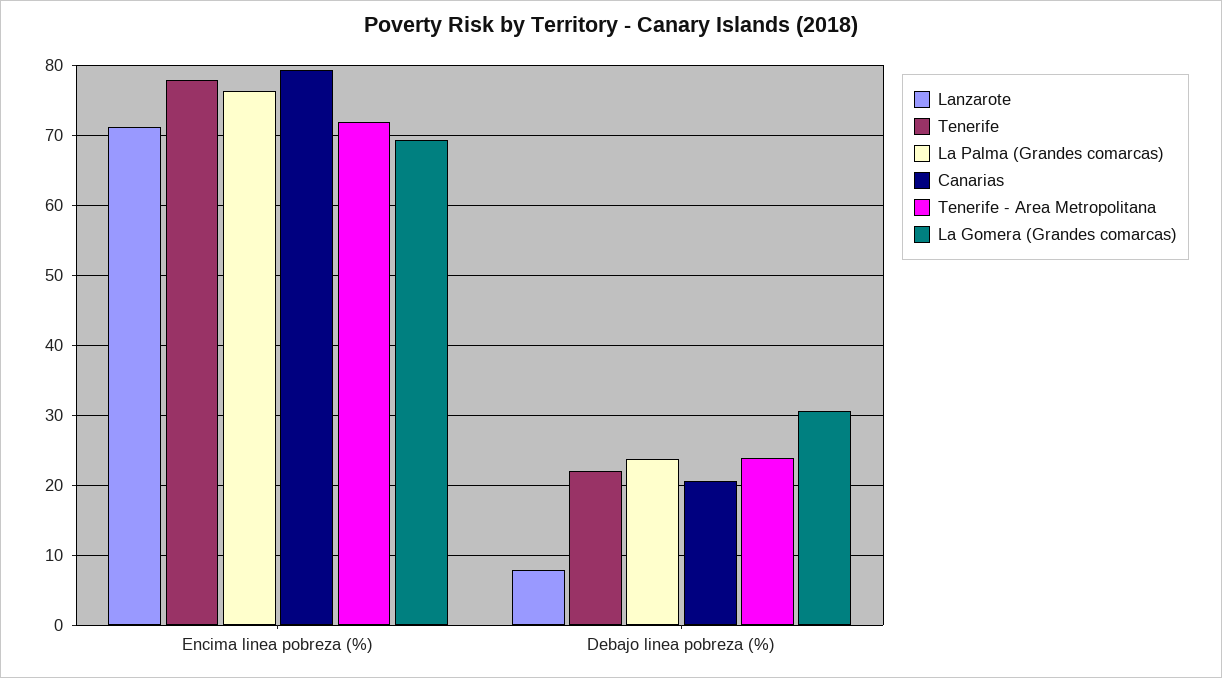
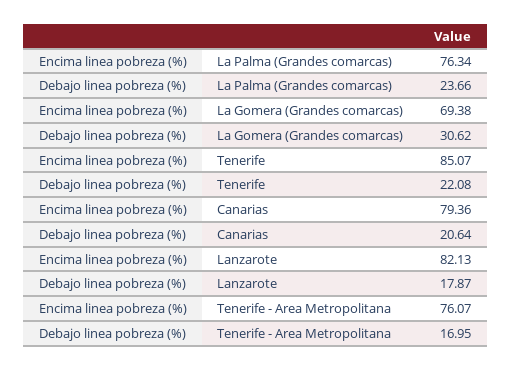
  {
    "Lanzarote": {
-     "Encima linea pobreza (%)": 71,
+     "Encima linea pobreza (%)": 82.13,
-     "Debajo linea pobreza (%)": 8
+     "Debajo linea pobreza (%)": 17.87
    },
    "Tenerife": {
-     "Encima linea pobreza (%)": 78,
+     "Encima linea pobreza (%)": 85.07,
      "Debajo linea pobreza (%)": 22.08
    },
    "La Palma (Grandes comarcas)": {
      "Encima linea pobreza (%)": 76.34,
      "Debajo linea pobreza (%)": 23.66
    },
    "Canarias": {
      "Encima linea pobreza (%)": 79.36,
      "Debajo linea pobreza (%)": 20.64
    },
    "Tenerife - Area Metropolitana": {
-     "Encima linea pobreza (%)": 72,
+     "Encima linea pobreza (%)": 76.07,
-     "Debajo linea pobreza (%)": 24
+     "Debajo linea pobreza (%)": 16.95
    },
    "La Gomera (Grandes comarcas)": {
      "Encima linea pobreza (%)": 69.38,
      "Debajo linea pobreza (%)": 30.62
    }
  }

